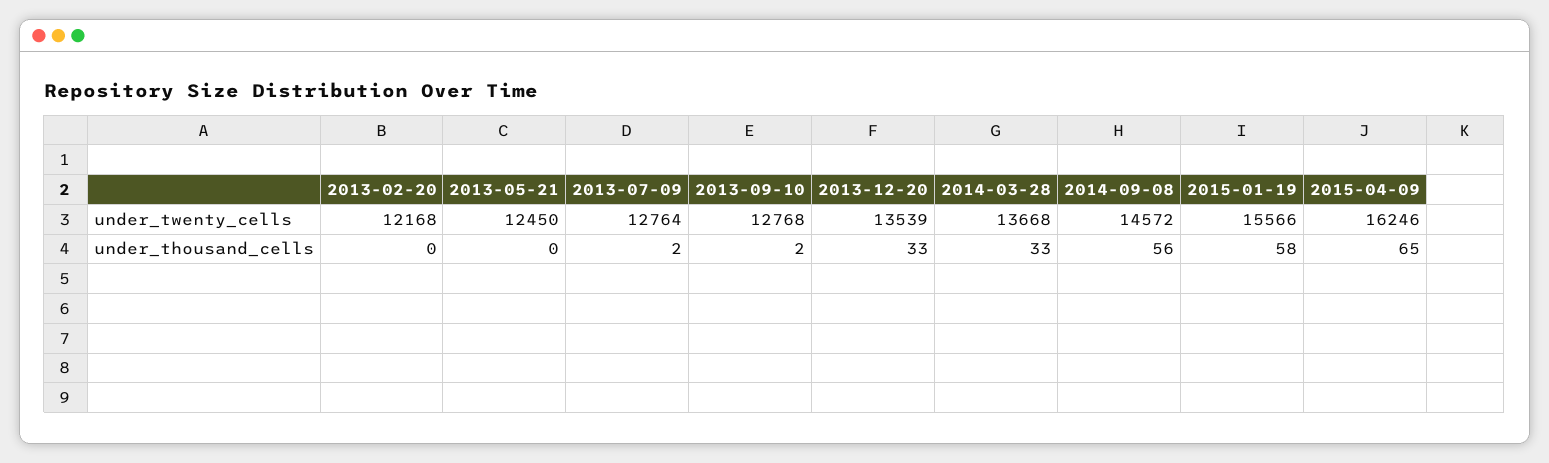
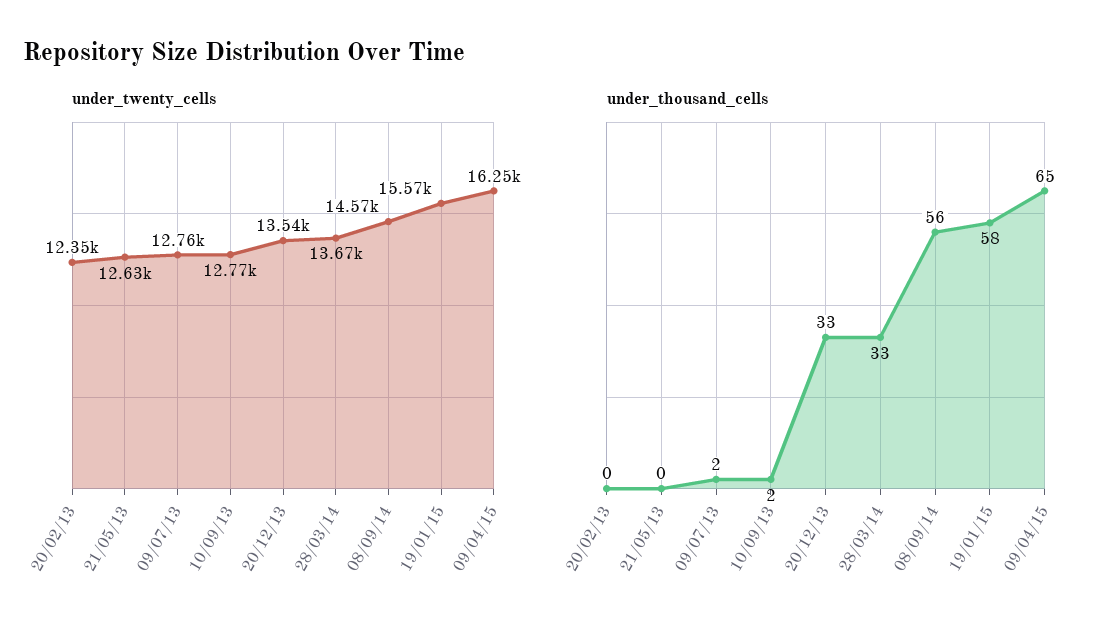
  {
    "under_twenty_cells": {
-     "2013-02-20": 12168,
+     "2013-02-20": 12350,
-     "2013-05-21": 12450,
+     "2013-05-21": 12630,
      "2013-07-09": 12764,
      "2013-09-10": 12768,
      "2013-12-20": 13539,
      "2014-03-28": 13668,
      "2014-09-08": 14572,
      "2015-01-19": 15566,
      "2015-04-09": 16246
    },
    "under_thousand_cells": {
      "2013-02-20": 0,
      "2013-05-21": 0,
      "2013-07-09": 2,
      "2013-09-10": 2,
      "2013-12-20": 33,
      "2014-03-28": 33,
      "2014-09-08": 56,
      "2015-01-19": 58,
      "2015-04-09": 65
    }
  }

